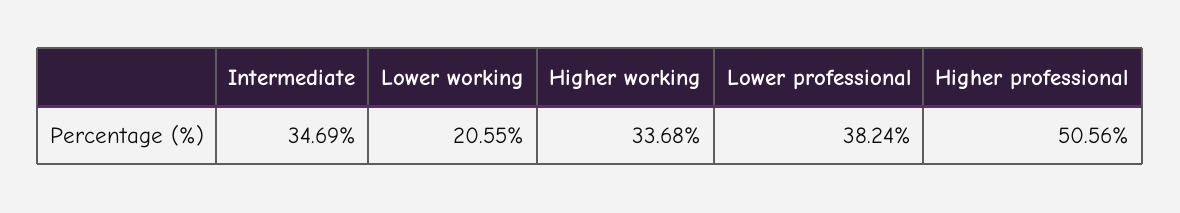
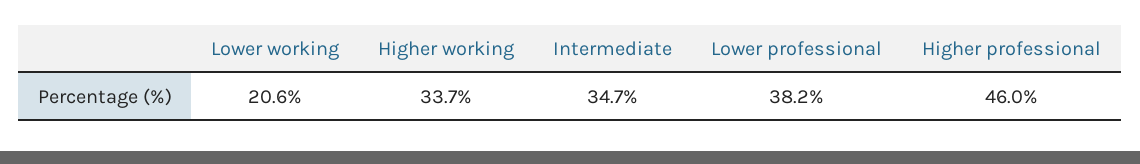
  {
    "Intermediate": 34.69,
    "Lower working": 20.55,
    "Higher working": 33.68,
    "Lower professional": 38.24,
-   "Higher professional": 50.56
+   "Higher professional": 46
  }

